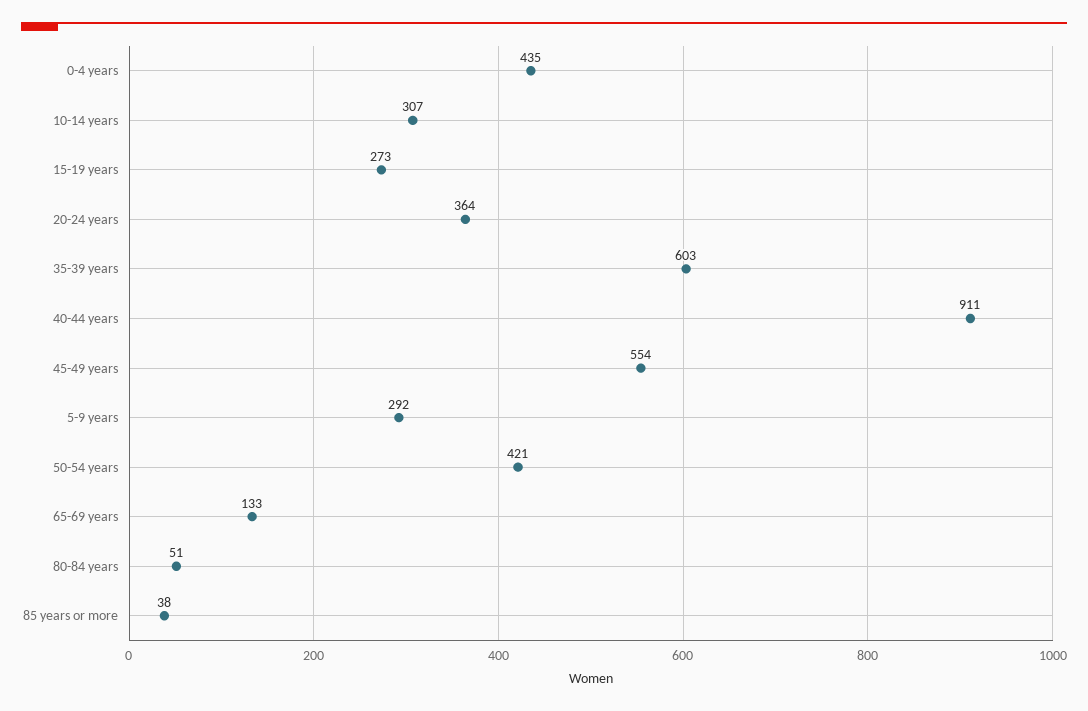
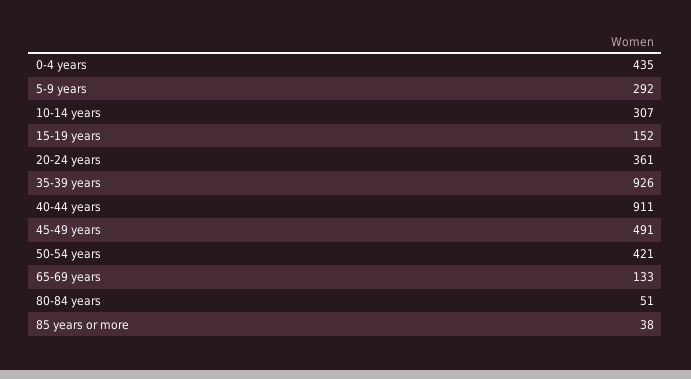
  {
    "0-4 years": 435,
    "10-14 years": 307,
-   "15-19 years": 273,
+   "15-19 years": 152,
-   "20-24 years": 364,
+   "20-24 years": 361,
-   "35-39 years": 603,
+   "35-39 years": 926,
    "40-44 years": 911,
-   "45-49 years": 554,
+   "45-49 years": 491,
    "5-9 years": 292,
    "50-54 years": 421,
    "65-69 years": 133,
    "80-84 years": 51,
    "85 years or more": 38
  }

